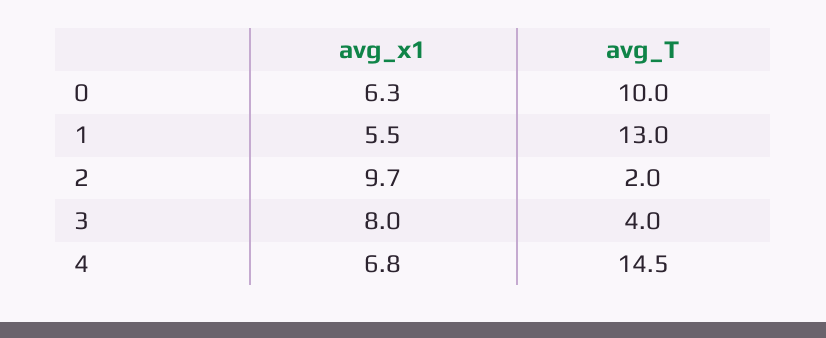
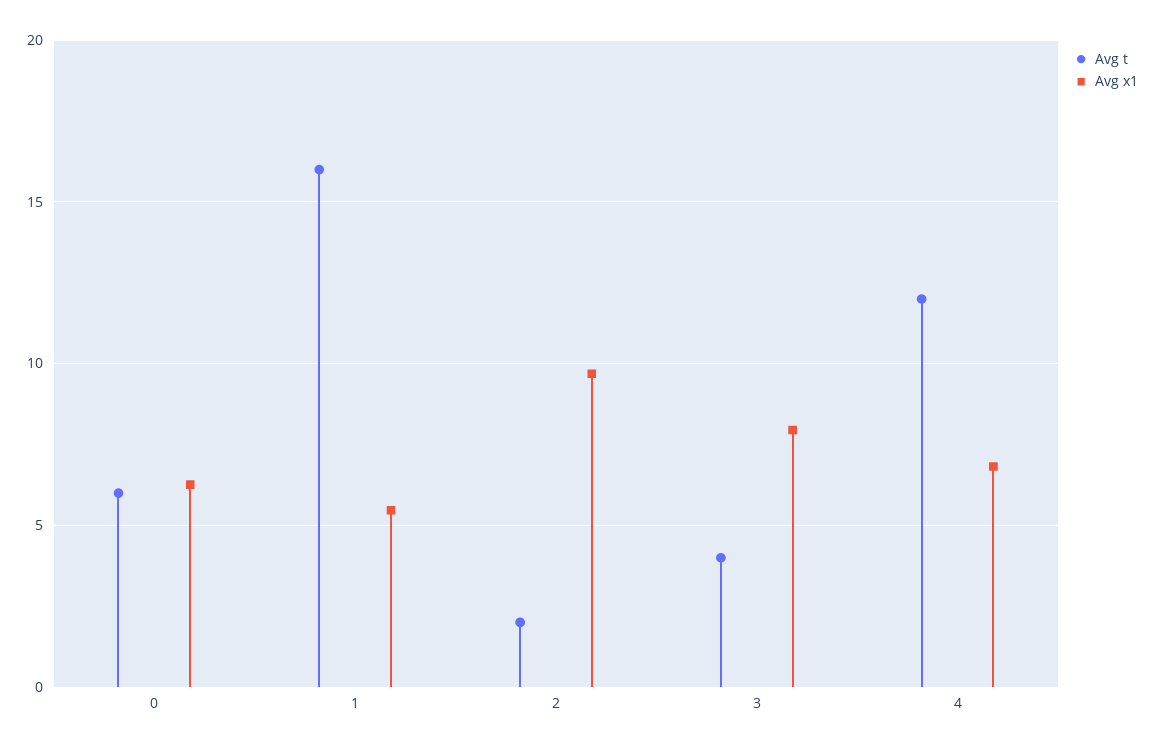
  {
    "avg_x1": {
      "0": 6.3,
      "1": 5.5,
      "2": 9.7,
      "3": 8,
      "4": 6.8
    },
    "avg_T": {
-     "0": 10,
+     "0": 6,
-     "1": 13,
+     "1": 16,
      "2": 2,
      "3": 4,
-     "4": 14.5
+     "4": 12
    }
  }

